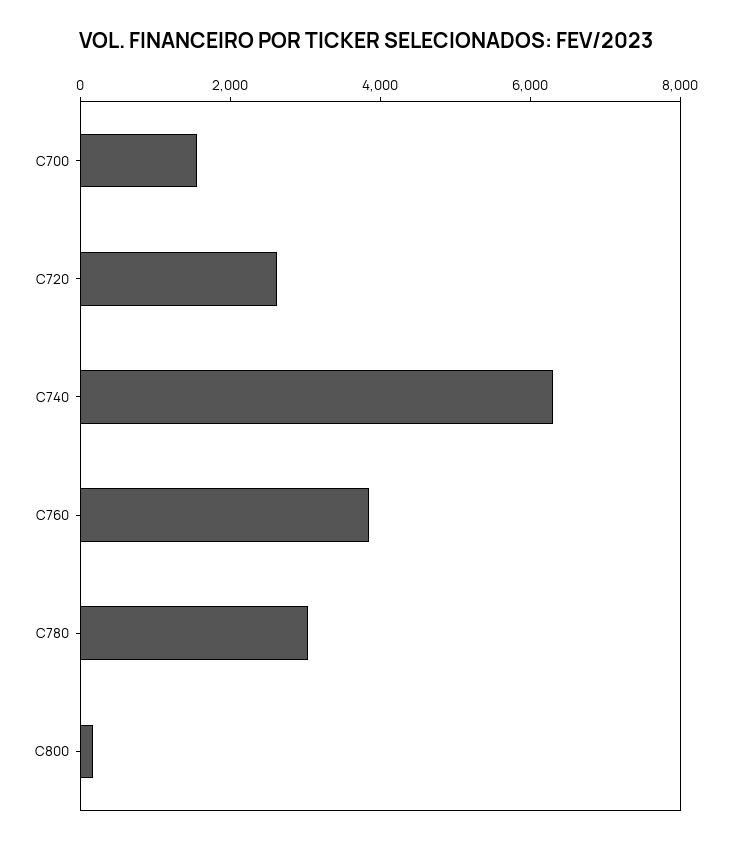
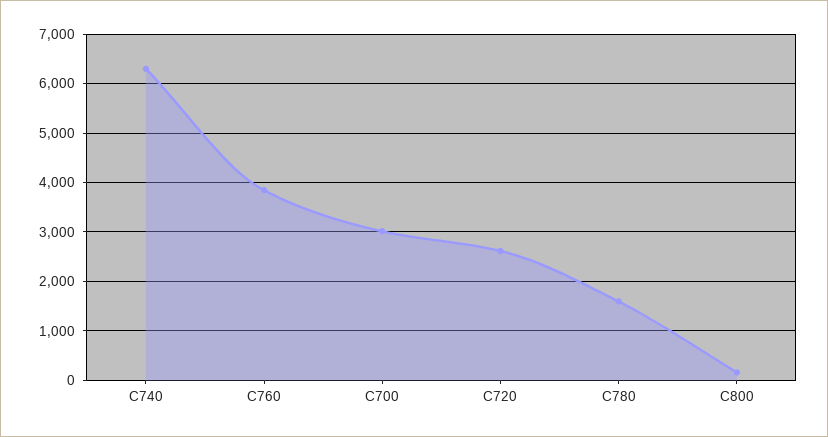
  {
-   "C700": 1500,
+   "C700": 3000,
    "C720": 2600,
    "C740": 6400,
    "C760": 3800,
-   "C780": 3000,
+   "C780": 1600,
    "C800": 200
  }

